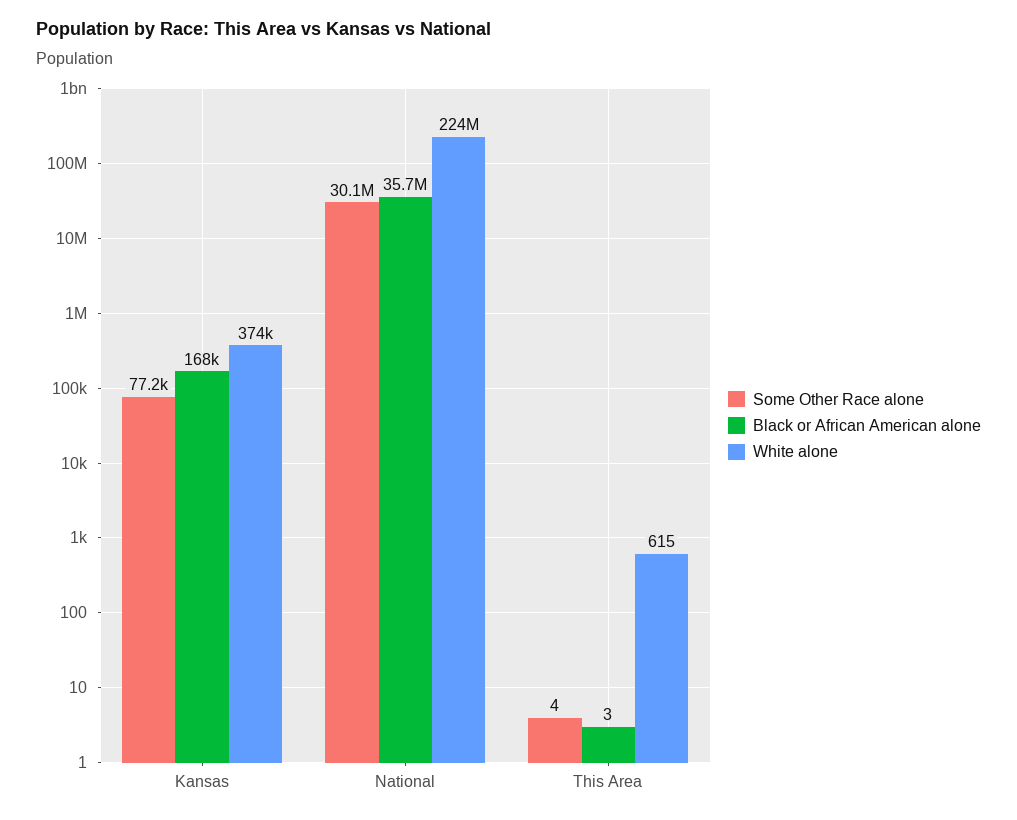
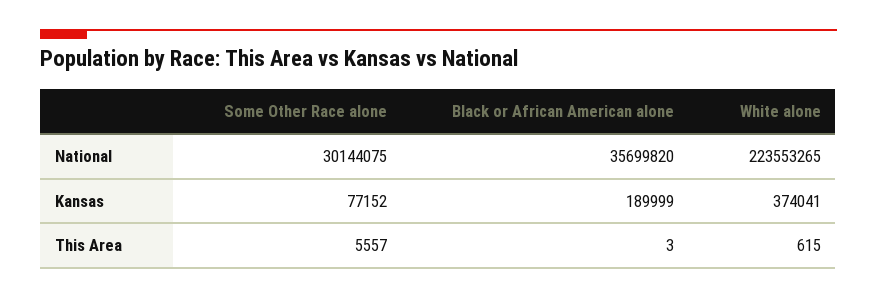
  {
    "Some Other Race alone": {
      "Kansas": 77152,
      "National": 30144075,
-     "This Area": 4
+     "This Area": 5557
    },
    "Black or African American alone": {
-     "Kansas": 168000,
+     "Kansas": 189999,
      "National": 35699820,
      "This Area": 3
    },
    "White alone": {
      "Kansas": 374041,
      "National": 223553265,
      "This Area": 615
    }
  }

